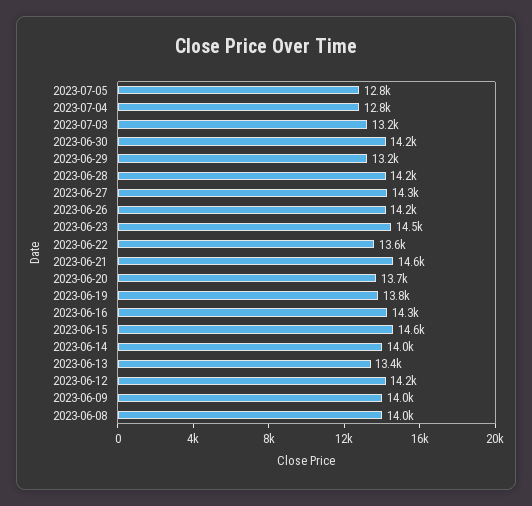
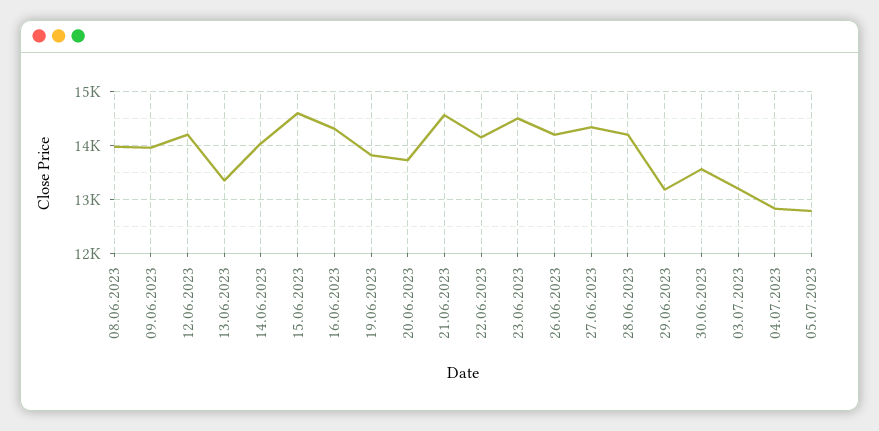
  {
    "2023-07-05": 12800,
    "2023-07-04": 12800,
    "2023-07-03": 13200,
-   "2023-06-30": 14200,
+   "2023-06-30": 13600,
    "2023-06-29": 13200,
    "2023-06-28": 14200,
    "2023-06-27": 14300,
    "2023-06-26": 14200,
    "2023-06-23": 14500,
-   "2023-06-22": 13600,
+   "2023-06-22": 14200,
    "2023-06-21": 14600,
    "2023-06-20": 13700,
    "2023-06-19": 13800,
    "2023-06-16": 14300,
    "2023-06-15": 14600,
    "2023-06-14": 14000,
    "2023-06-13": 13400,
    "2023-06-12": 14200,
    "2023-06-09": 14000,
    "2023-06-08": 14000
  }

